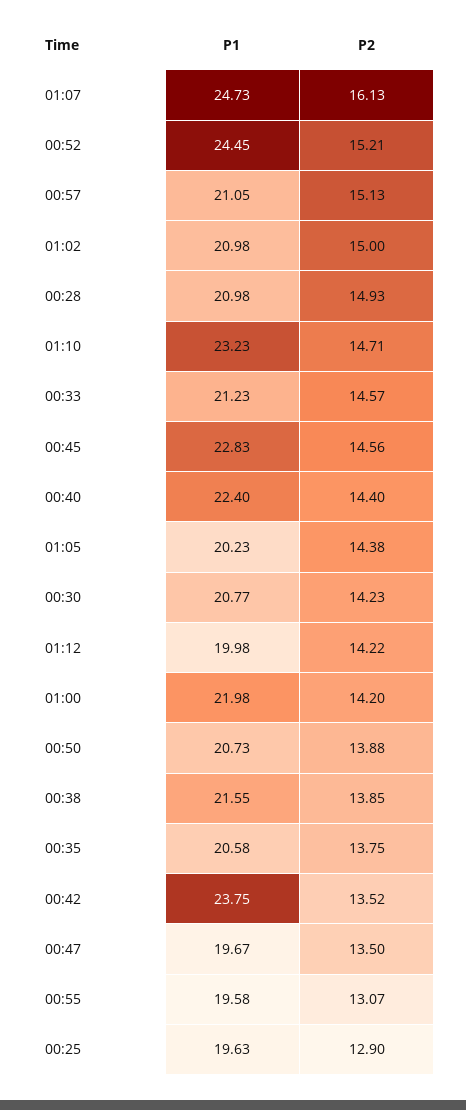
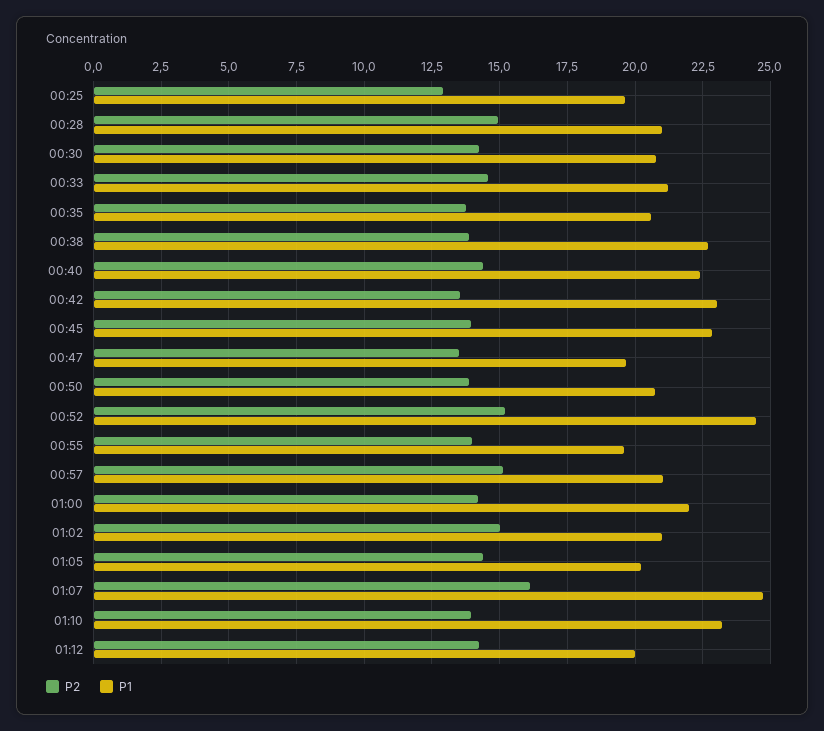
  {
    "P1": {
      "01:07": 24.73,
      "00:52": 24.45,
      "00:57": 21.05,
      "01:02": 20.98,
      "00:28": 20.98,
      "01:10": 23.23,
      "00:33": 21.23,
      "00:45": 22.83,
      "00:40": 22.4,
      "01:05": 20.23,
      "00:30": 20.77,
      "01:12": 19.98,
      "01:00": 21.98,
      "00:50": 20.73,
-     "00:38": 21.55,
+     "00:38": 22.75,
      "00:35": 20.58,
-     "00:42": 23.75,
+     "00:42": 23,
      "00:47": 19.67,
      "00:55": 19.58,
      "00:25": 19.63
    },
    "P2": {
      "01:07": 16.13,
      "00:52": 15.21,
      "00:57": 15.13,
      "01:02": 15,
      "00:28": 14.93,
-     "01:10": 14.71,
+     "01:10": 14,
      "00:33": 14.57,
-     "00:45": 14.56,
+     "00:45": 14,
      "00:40": 14.4,
      "01:05": 14.38,
      "00:30": 14.23,
      "01:12": 14.22,
      "01:00": 14.2,
      "00:50": 13.88,
      "00:38": 13.85,
      "00:35": 13.75,
      "00:42": 13.52,
      "00:47": 13.5,
-     "00:55": 13.07,
+     "00:55": 14,
      "00:25": 12.9
    }
  }

